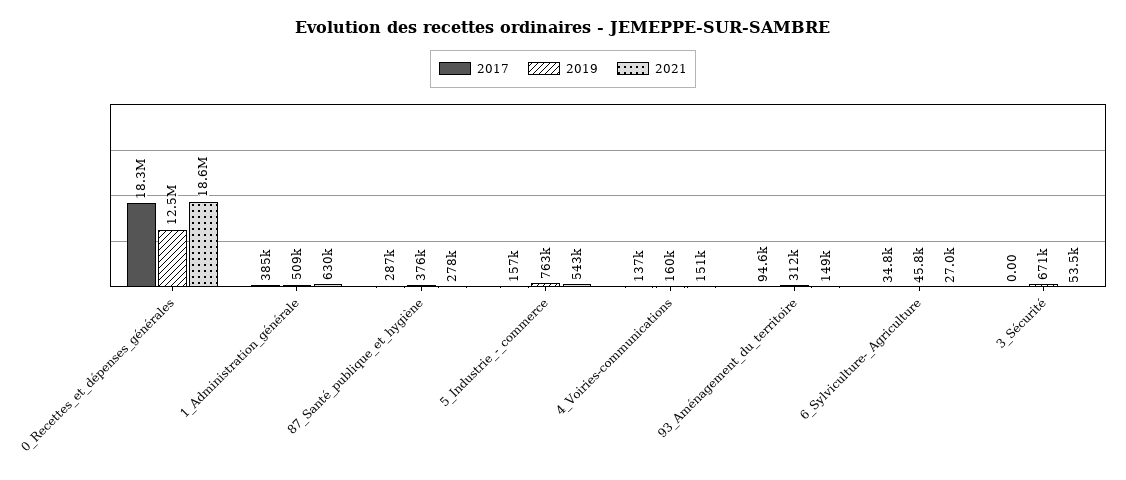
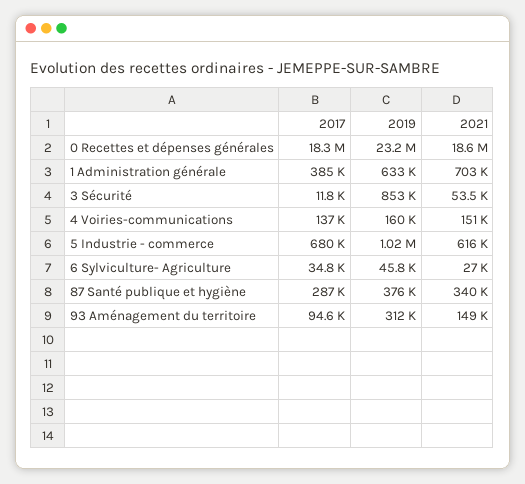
  {
    "2017": {
      "0_Recettes_et_dépenses_générales": 18300000,
      "1_Administration_générale": 385000,
      "87_Santé_publique_et_hygiène": 287000,
-     "5_Industrie_-_commerce": 157000,
+     "5_Industrie_-_commerce": 680000,
      "4_Voiries-communications": 137000,
      "93_Aménagement_du_territoire": 94600,
      "6_Sylviculture-_Agriculture": 34800,
-     "3_Sécurité": 0
+     "3_Sécurité": 11800
    },
    "2019": {
-     "0_Recettes_et_dépenses_générales": 12500000,
+     "0_Recettes_et_dépenses_générales": 23200000,
-     "1_Administration_générale": 509000,
+     "1_Administration_générale": 633000,
      "87_Santé_publique_et_hygiène": 376000,
-     "5_Industrie_-_commerce": 763000,
+     "5_Industrie_-_commerce": 1020000,
      "4_Voiries-communications": 160000,
      "93_Aménagement_du_territoire": 312000,
      "6_Sylviculture-_Agriculture": 45800,
-     "3_Sécurité": 671000
+     "3_Sécurité": 853000
    },
    "2021": {
      "0_Recettes_et_dépenses_générales": 18600000,
-     "1_Administration_générale": 630000,
+     "1_Administration_générale": 703000,
-     "87_Santé_publique_et_hygiène": 278000,
+     "87_Santé_publique_et_hygiène": 340000,
-     "5_Industrie_-_commerce": 543000,
+     "5_Industrie_-_commerce": 616000,
      "4_Voiries-communications": 151000,
      "93_Aménagement_du_territoire": 149000,
      "6_Sylviculture-_Agriculture": 27000,
      "3_Sécurité": 53500
    }
  }

